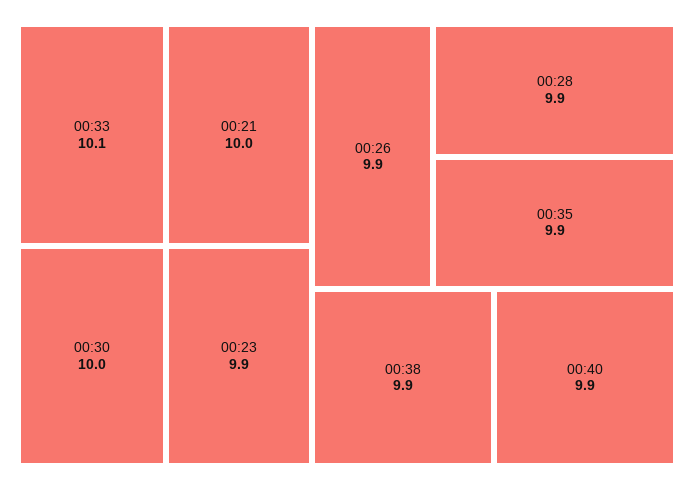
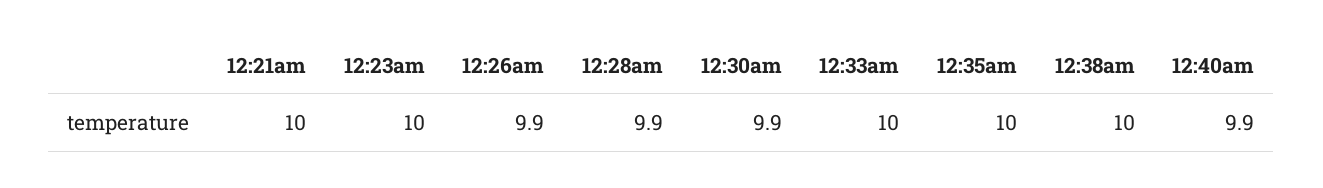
  {
-   "00:33": 10.1,
+   "00:33": 10,
    "00:21": 10,
-   "00:30": 10,
+   "00:30": 9.9,
-   "00:23": 9.9,
+   "00:23": 10,
    "00:26": 9.9,
    "00:28": 9.9,
-   "00:35": 9.9,
+   "00:35": 10,
-   "00:38": 9.9,
+   "00:38": 10,
    "00:40": 9.9
  }

